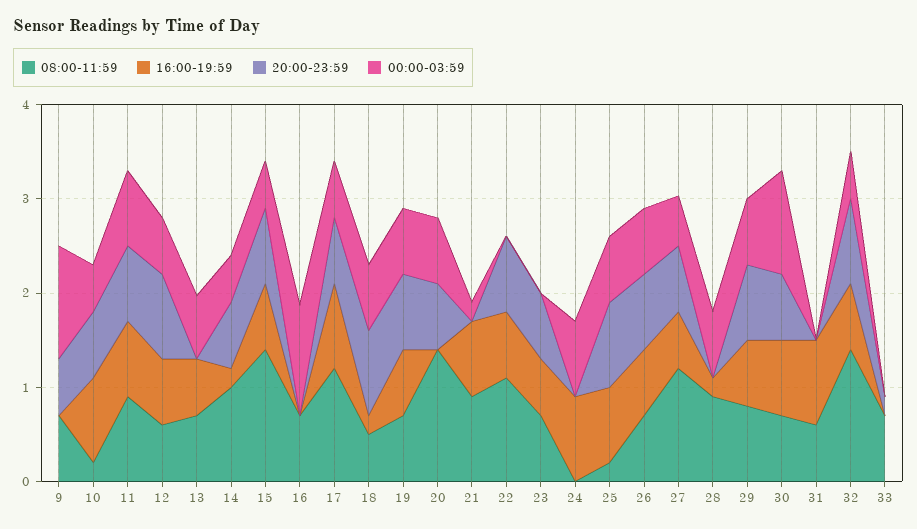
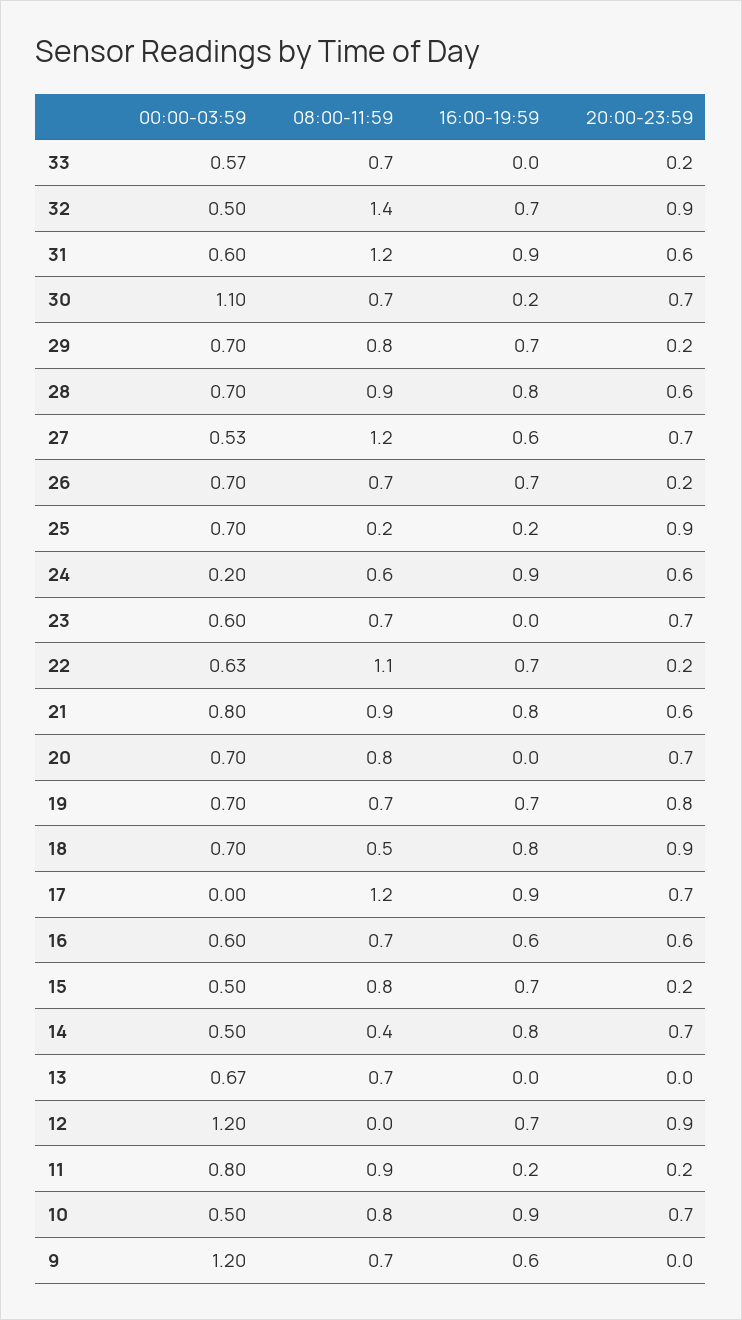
  {
    "08:00-11:59": {
      "9": 0.7,
-     "10": 0.2,
+     "10": 0.8,
      "11": 0.9,
-     "12": 0.6,
+     "12": 0,
      "13": 0.7,
-     "14": 1,
+     "14": 0.4,
-     "15": 1.4,
+     "15": 0.8,
      "16": 0.7,
      "17": 1.2,
      "18": 0.5,
      "19": 0.7,
-     "20": 1.4,
+     "20": 0.8,
      "21": 0.9,
      "22": 1.1,
      "23": 0.7,
-     "24": 0,
+     "24": 0.6,
      "25": 0.2,
      "26": 0.7,
      "27": 1.2,
      "28": 0.9,
      "29": 0.8,
      "30": 0.7,
-     "31": 0.6,
+     "31": 1.2,
      "32": 1.4,
      "33": 0.7
    },
    "16:00-19:59": {
-     "9": 0,
+     "9": 0.6,
      "10": 0.9,
-     "11": 0.8,
+     "11": 0.2,
      "12": 0.7,
-     "13": 0.6,
+     "13": 0,
-     "14": 0.2,
+     "14": 0.8,
      "15": 0.7,
-     "16": 0,
+     "16": 0.6,
      "17": 0.9,
-     "18": 0.2,
+     "18": 0.8,
      "19": 0.7,
      "20": 0,
      "21": 0.8,
      "22": 0.7,
-     "23": 0.6,
+     "23": 0,
      "24": 0.9,
-     "25": 0.8,
+     "25": 0.2,
      "26": 0.7,
      "27": 0.6,
-     "28": 0.2,
+     "28": 0.8,
      "29": 0.7,
-     "30": 0.8,
+     "30": 0.2,
      "31": 0.9,
      "32": 0.7,
      "33": 0
    },
    "20:00-23:59": {
-     "9": 0.6,
+     "9": 0,
      "10": 0.7,
-     "11": 0.8,
+     "11": 0.2,
      "12": 0.9,
      "13": 0,
      "14": 0.7,
-     "15": 0.8,
+     "15": 0.2,
-     "16": 0,
+     "16": 0.6,
      "17": 0.7,
      "18": 0.9,
      "19": 0.8,
      "20": 0.7,
-     "21": 0,
+     "21": 0.6,
-     "22": 0.8,
+     "22": 0.2,
      "23": 0.7,
-     "24": 0,
+     "24": 0.6,
      "25": 0.9,
-     "26": 0.8,
+     "26": 0.2,
      "27": 0.7,
-     "28": 0,
+     "28": 0.6,
-     "29": 0.8,
+     "29": 0.2,
      "30": 0.7,
-     "31": 0,
+     "31": 0.6,
      "32": 0.9,
      "33": 0.2
    },
    "00:00-03:59": {
      "9": 1.2,
      "10": 0.5,
      "11": 0.8,
-     "12": 0.6,
+     "12": 1.2,
      "13": 0.67,
      "14": 0.5,
      "15": 0.5,
-     "16": 1.2,
+     "16": 0.6,
-     "17": 0.6,
+     "17": 0,
      "18": 0.7,
      "19": 0.7,
      "20": 0.7,
-     "21": 0.2,
+     "21": 0.8,
-     "22": 0,
+     "22": 0.63,
-     "23": 0,
+     "23": 0.6,
-     "24": 0.8,
+     "24": 0.2,
      "25": 0.7,
      "26": 0.7,
      "27": 0.53,
      "28": 0.7,
      "29": 0.7,
      "30": 1.1,
-     "31": 0,
+     "31": 0.6,
      "32": 0.5,
-     "33": 0
+     "33": 0.57
    }
  }

